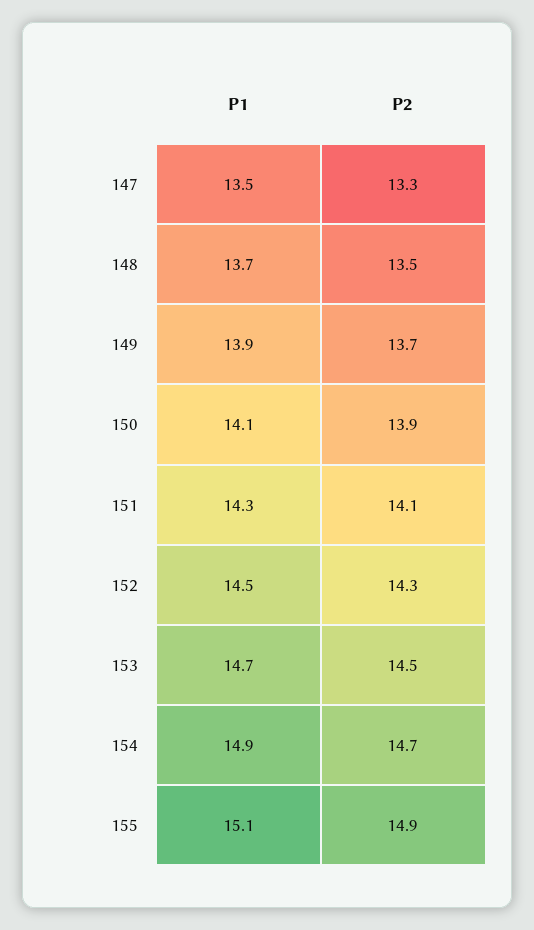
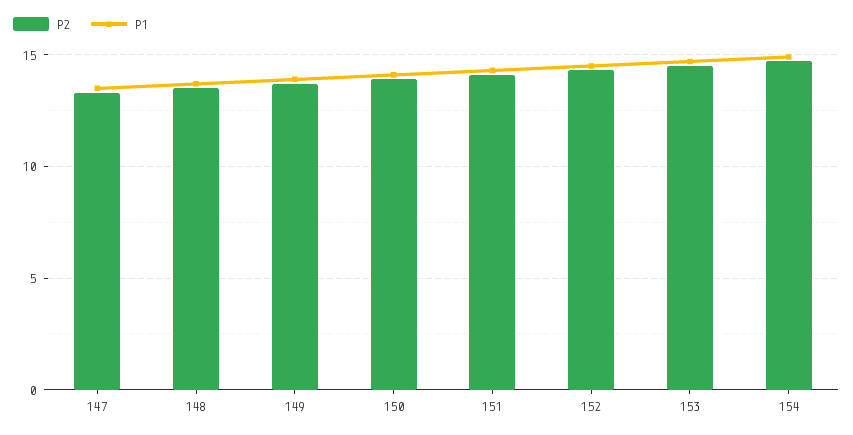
  {
    "P1": {
      "147": 13.5,
      "148": 13.7,
      "149": 13.9,
      "150": 14.1,
      "151": 14.3,
      "152": 14.5,
      "153": 14.7,
-     "154": 14.9,
+     "154": 14.9
-     "155": 15.1
    },
    "P2": {
      "147": 13.3,
      "148": 13.5,
      "149": 13.7,
      "150": 13.9,
      "151": 14.1,
      "152": 14.3,
      "153": 14.5,
-     "154": 14.7,
+     "154": 14.7
-     "155": 14.9
    }
  }

